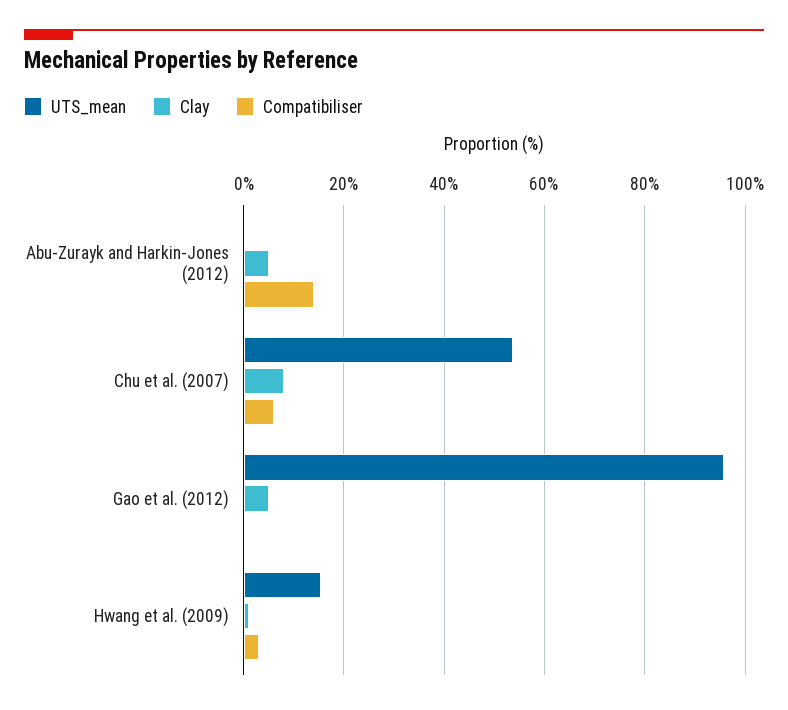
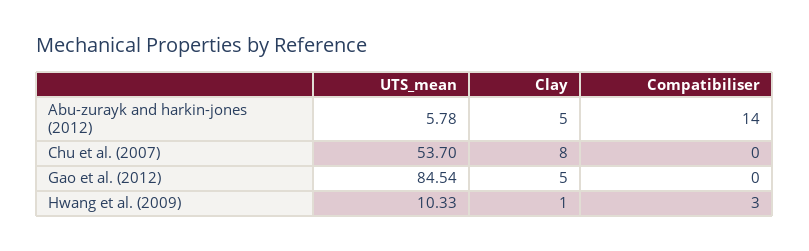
  {
    "UTS_mean": {
-     "Abu-Zurayk and Harkin-Jones (2012)": 0,
+     "Abu-Zurayk and Harkin-Jones (2012)": 5.78,
      "Chu et al. (2007)": 53.7,
-     "Gao et al. (2012)": 96,
+     "Gao et al. (2012)": 84.54,
-     "Hwang et al. (2009)": 16
+     "Hwang et al. (2009)": 10.33
    },
    "Clay": {
      "Abu-Zurayk and Harkin-Jones (2012)": 5,
      "Chu et al. (2007)": 8,
      "Gao et al. (2012)": 5,
      "Hwang et al. (2009)": 1
    },
    "Compatibiliser": {
      "Abu-Zurayk and Harkin-Jones (2012)": 14,
-     "Chu et al. (2007)": 6,
+     "Chu et al. (2007)": 0,
      "Gao et al. (2012)": 0,
      "Hwang et al. (2009)": 3
    }
  }

